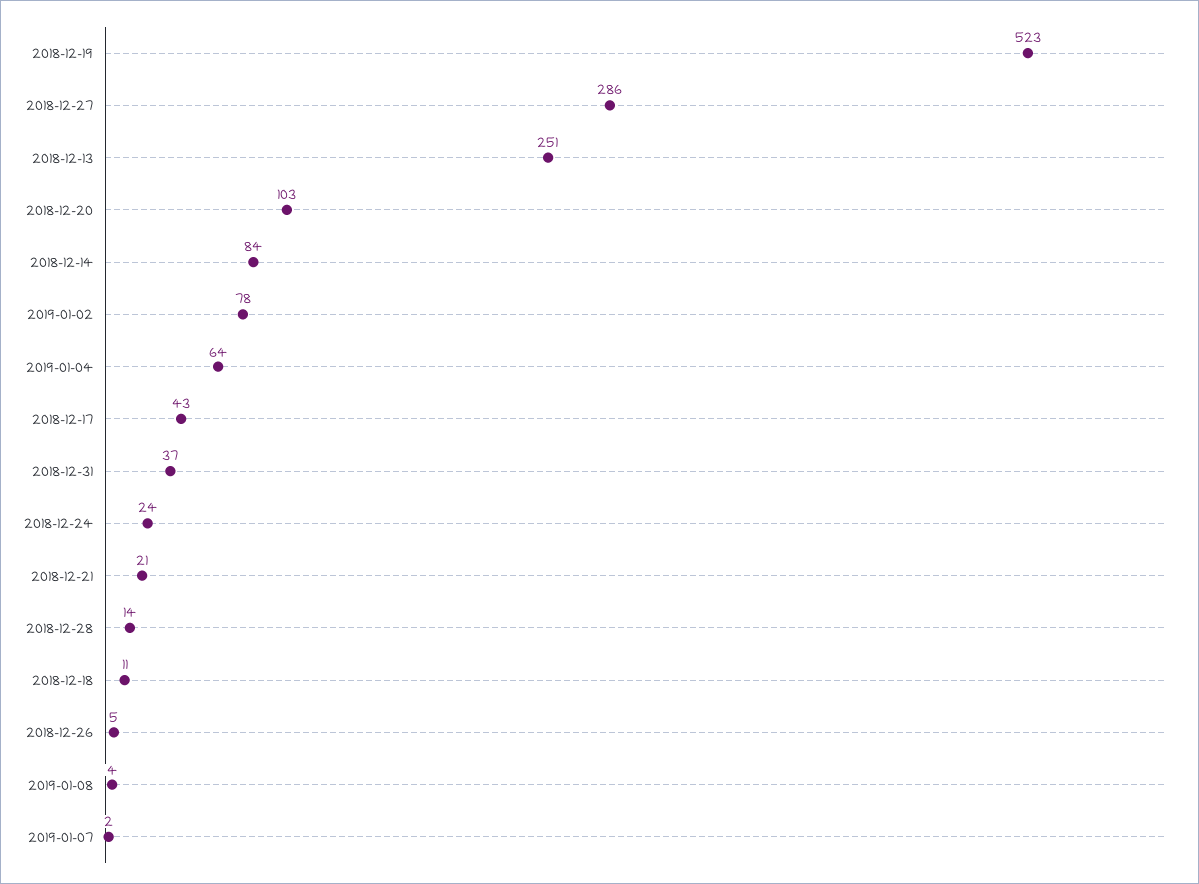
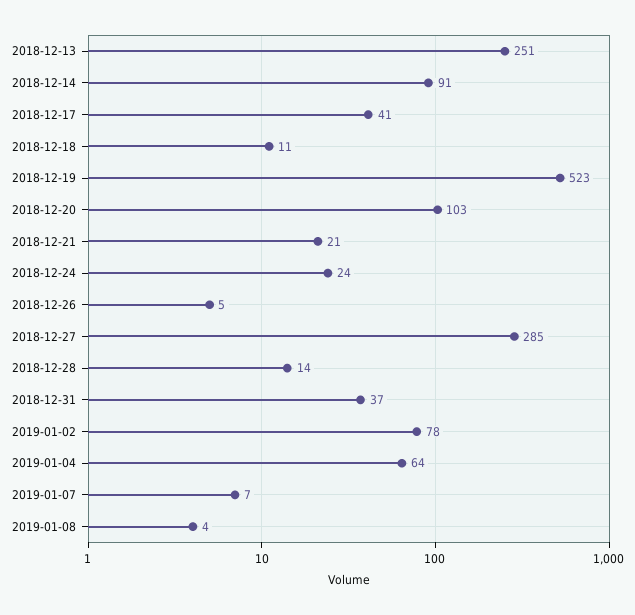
  {
    "2018-12-19": 523,
-   "2018-12-27": 286,
+   "2018-12-27": 285,
    "2018-12-13": 251,
    "2018-12-20": 103,
-   "2018-12-14": 84,
+   "2018-12-14": 91,
    "2019-01-02": 78,
    "2019-01-04": 64,
-   "2018-12-17": 43,
+   "2018-12-17": 41,
    "2018-12-31": 37,
    "2018-12-24": 24,
    "2018-12-21": 21,
    "2018-12-28": 14,
    "2018-12-18": 11,
    "2018-12-26": 5,
    "2019-01-08": 4,
-   "2019-01-07": 2
+   "2019-01-07": 7
  }

